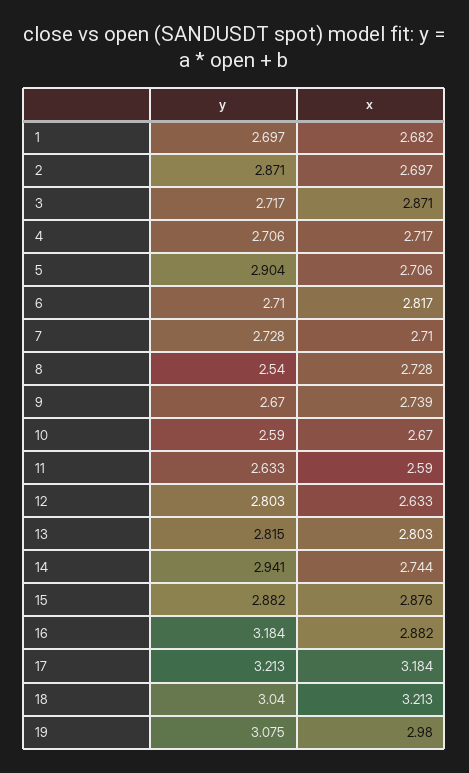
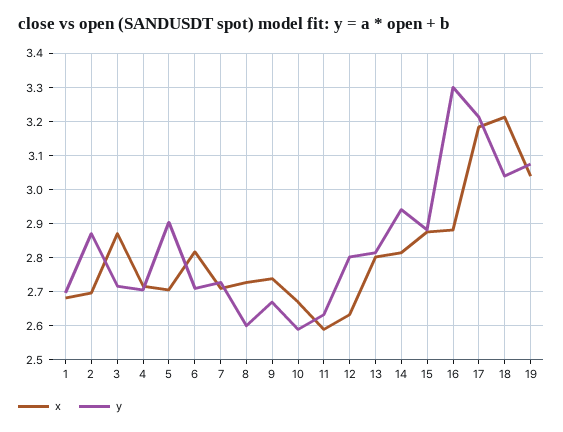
  {
    "y": {
      "1": 2.697,
      "2": 2.871,
      "3": 2.717,
      "4": 2.706,
      "5": 2.904,
      "6": 2.71,
      "7": 2.728,
-     "8": 2.54,
+     "8": 2.6,
      "9": 2.67,
      "10": 2.59,
      "11": 2.633,
      "12": 2.803,
      "13": 2.815,
      "14": 2.941,
      "15": 2.882,
-     "16": 3.184,
+     "16": 3.3,
      "17": 3.213,
      "18": 3.04,
      "19": 3.075
    },
    "x": {
      "1": 2.682,
      "2": 2.697,
      "3": 2.871,
      "4": 2.717,
      "5": 2.706,
      "6": 2.817,
      "7": 2.71,
      "8": 2.728,
      "9": 2.739,
      "10": 2.67,
      "11": 2.59,
      "12": 2.633,
      "13": 2.803,
-     "14": 2.744,
+     "14": 2.82,
      "15": 2.876,
      "16": 2.882,
      "17": 3.184,
      "18": 3.213,
-     "19": 2.98
+     "19": 3.04
    }
  }

